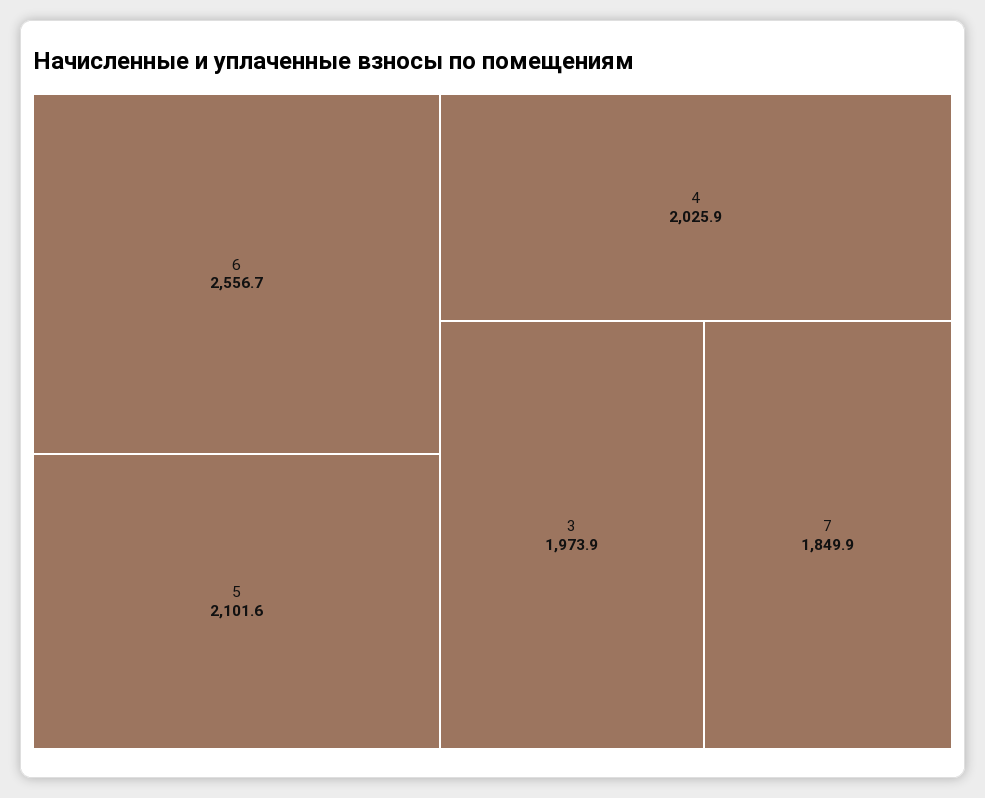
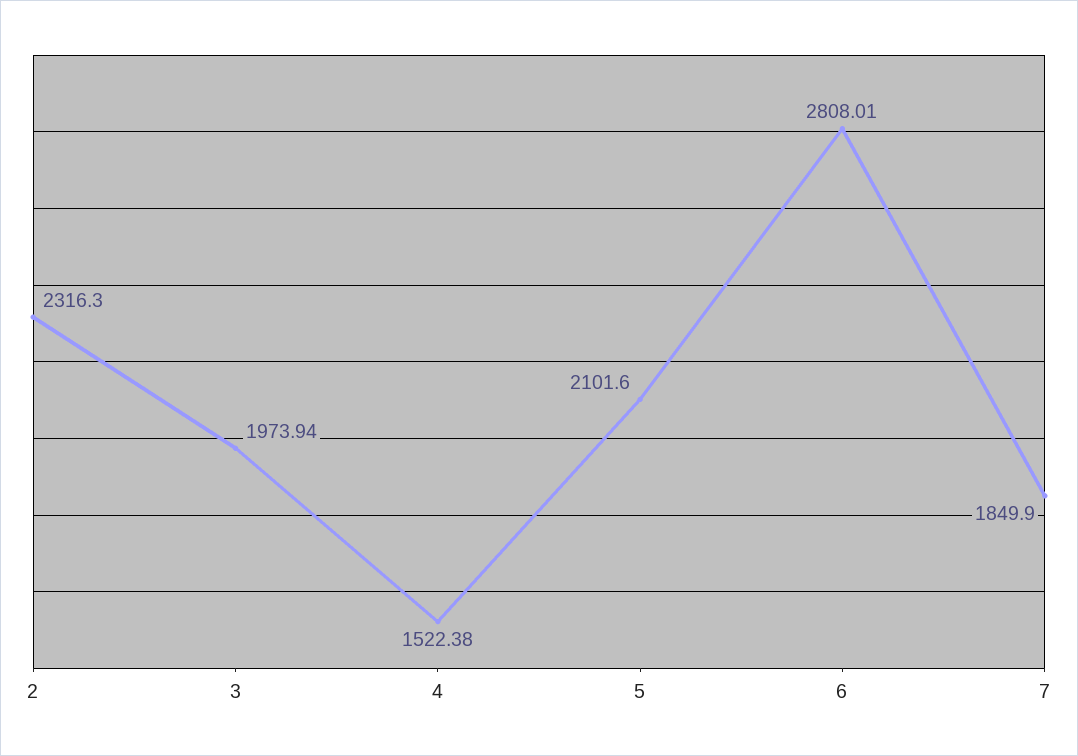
  {
-   "6": 2556.7,
+   "6": 2808.01,
    "5": 2101.6,
-   "4": 2025.9,
+   "4": 1522.38,
    "3": 1973.94,
-   "7": 1849.9
+   "7": 1849.9,
+   "2": 2316.3
  }

